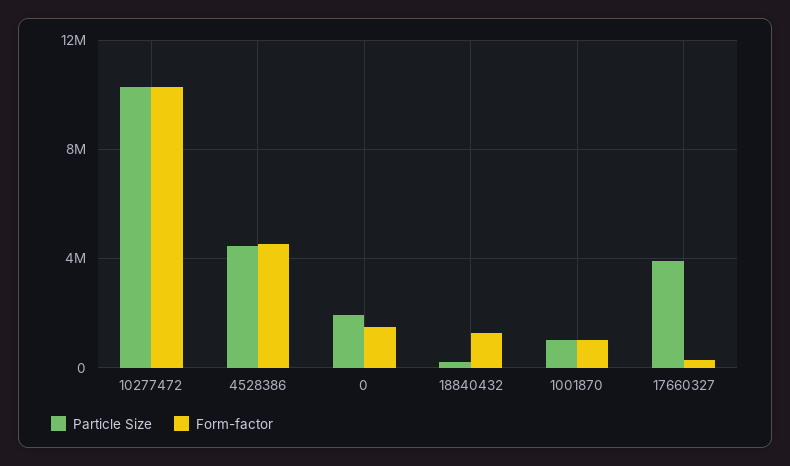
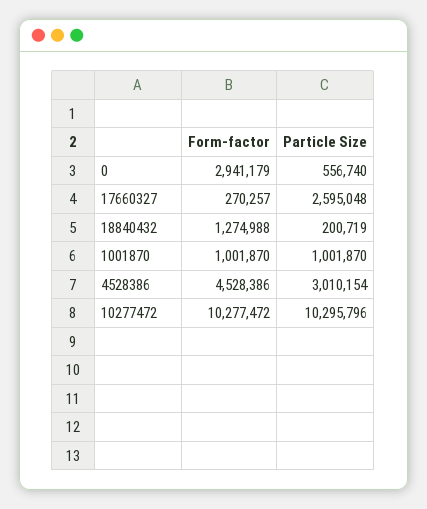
  {
    "Particle Size": {
      "10277472": 10295796,
-     "4528386": 4500000,
+     "4528386": 3010154,
-     "0": 2000000,
+     "0": 556740,
      "18840432": 200719,
      "1001870": 1001870,
-     "17660327": 4000000
+     "17660327": 2595048
    },
    "Form-factor": {
      "10277472": 10277472,
      "4528386": 4528386,
-     "0": 1500000,
+     "0": 2941179,
      "18840432": 1274988,
      "1001870": 1001870,
      "17660327": 270257
    }
  }

